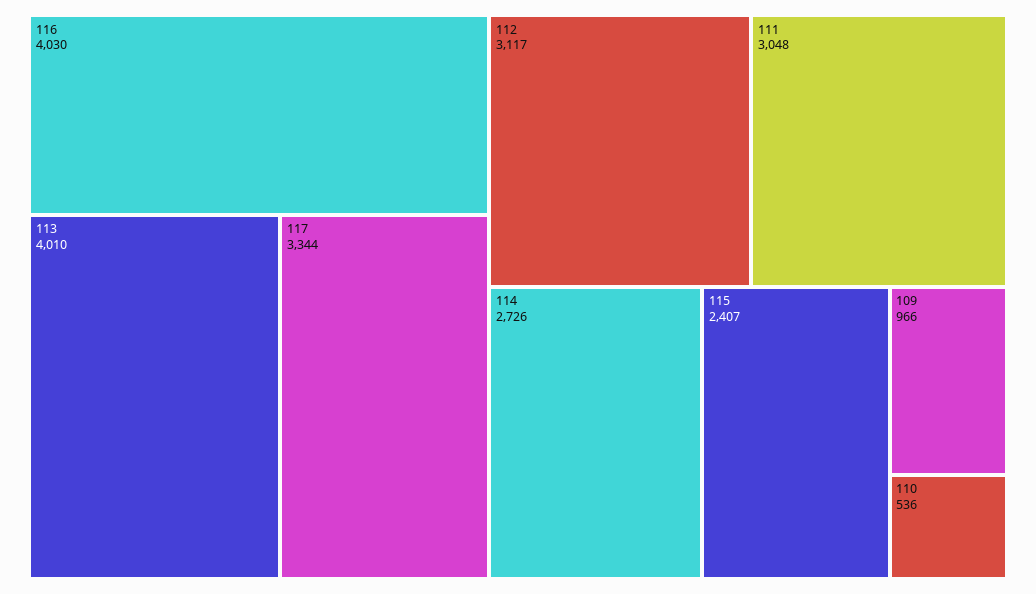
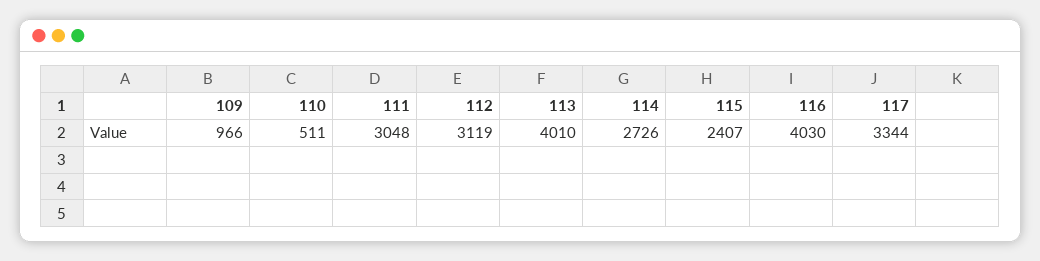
  {
    "116": 4030,
    "113": 4010,
    "117": 3344,
-   "112": 3117,
+   "112": 3119,
    "111": 3048,
    "114": 2726,
    "115": 2407,
    "109": 966,
-   "110": 536
+   "110": 511
  }

